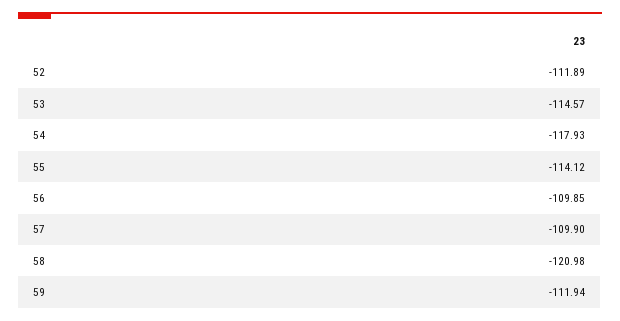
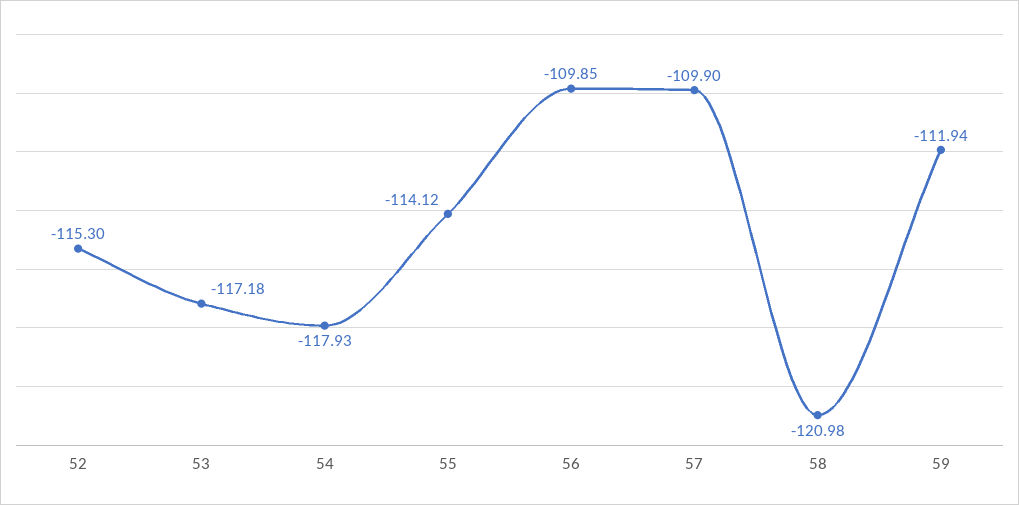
  {
-   "52": -111.89,
+   "52": -115.3,
-   "53": -114.57,
+   "53": -117.18,
    "54": -117.93,
    "55": -114.12,
    "56": -109.85,
    "57": -109.9,
    "58": -120.98,
    "59": -111.94
  }

